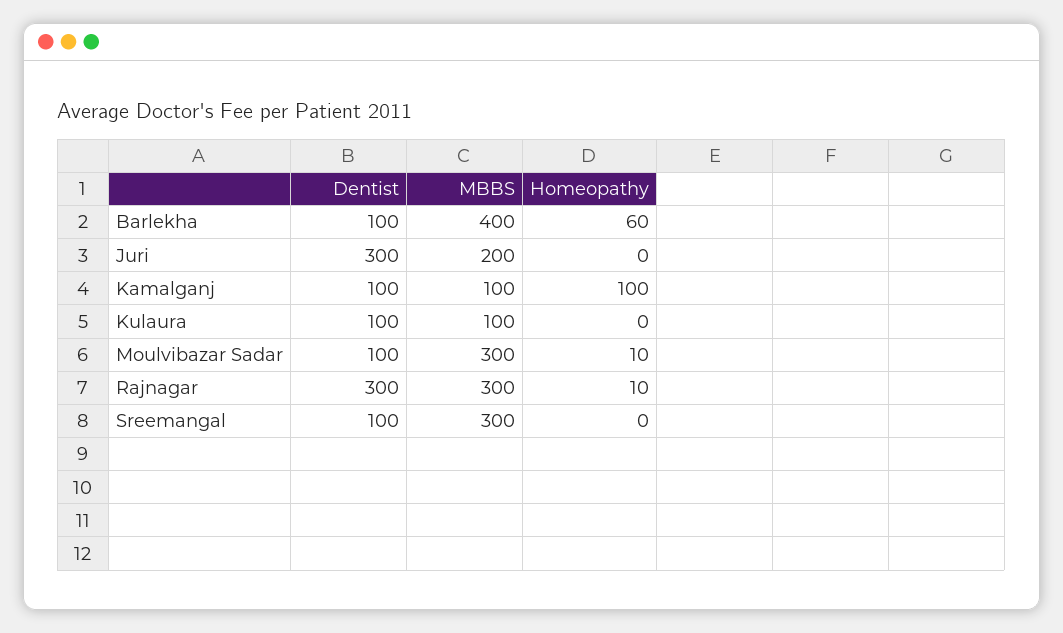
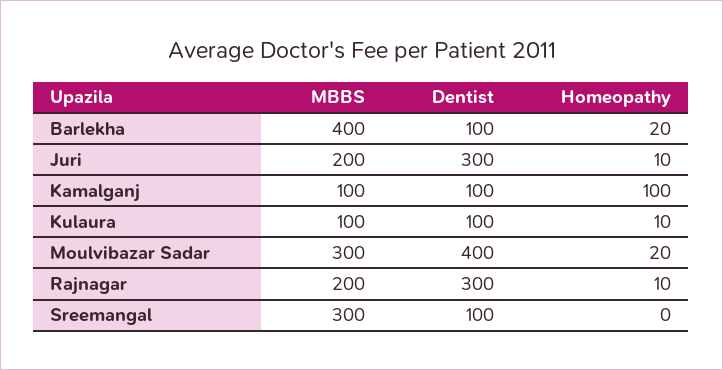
  {
    "Dentist": {
      "Barlekha": 100,
      "Juri": 300,
      "Kamalganj": 100,
      "Kulaura": 100,
-     "Moulvibazar Sadar": 100,
+     "Moulvibazar Sadar": 400,
      "Rajnagar": 300,
      "Sreemangal": 100
    },
    "MBBS": {
      "Barlekha": 400,
      "Juri": 200,
      "Kamalganj": 100,
      "Kulaura": 100,
      "Moulvibazar Sadar": 300,
-     "Rajnagar": 300,
+     "Rajnagar": 200,
      "Sreemangal": 300
    },
    "Homeopathy": {
-     "Barlekha": 60,
+     "Barlekha": 20,
-     "Juri": 0,
+     "Juri": 10,
      "Kamalganj": 100,
-     "Kulaura": 0,
+     "Kulaura": 10,
-     "Moulvibazar Sadar": 10,
+     "Moulvibazar Sadar": 20,
      "Rajnagar": 10,
      "Sreemangal": 0
    }
  }

